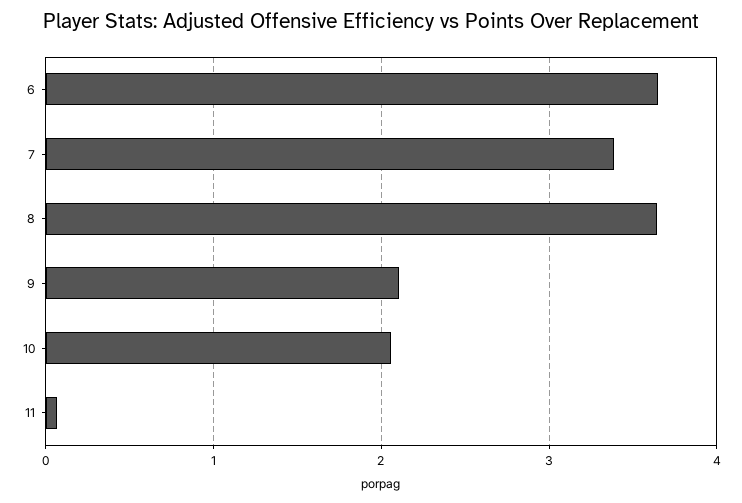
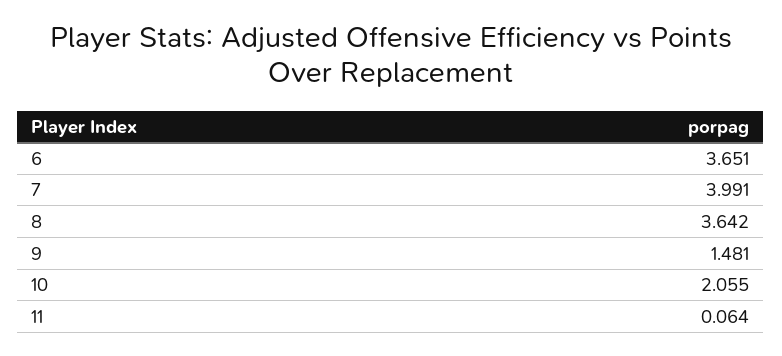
  {
    "6": 3.651,
-   "7": 3.4,
+   "7": 3.991,
    "8": 3.642,
-   "9": 2.1,
+   "9": 1.481,
    "10": 2.055,
    "11": 0.064
  }

